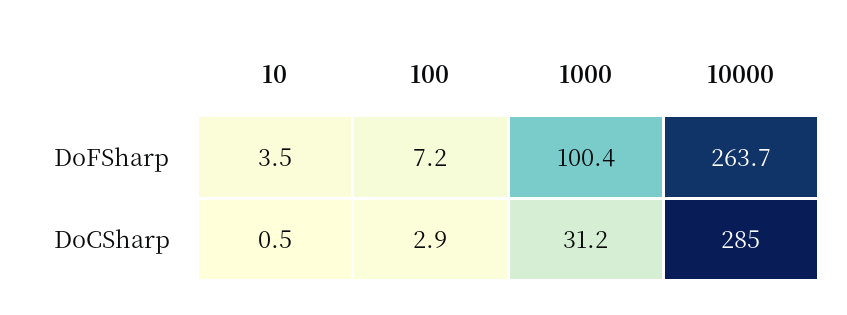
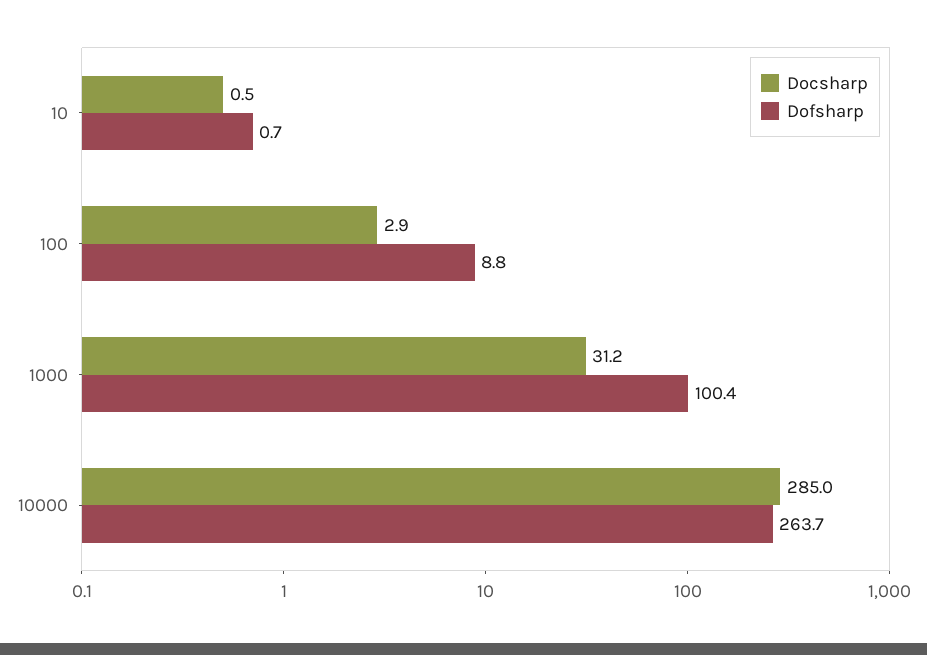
  {
    "DoFSharp": {
-     "10": 3.5,
+     "10": 0.7,
-     "100": 7.2,
+     "100": 8.8,
      "1000": 100.4,
      "10000": 263.7
    },
    "DoCSharp": {
      "10": 0.5,
      "100": 2.9,
      "1000": 31.2,
      "10000": 285
    }
  }

